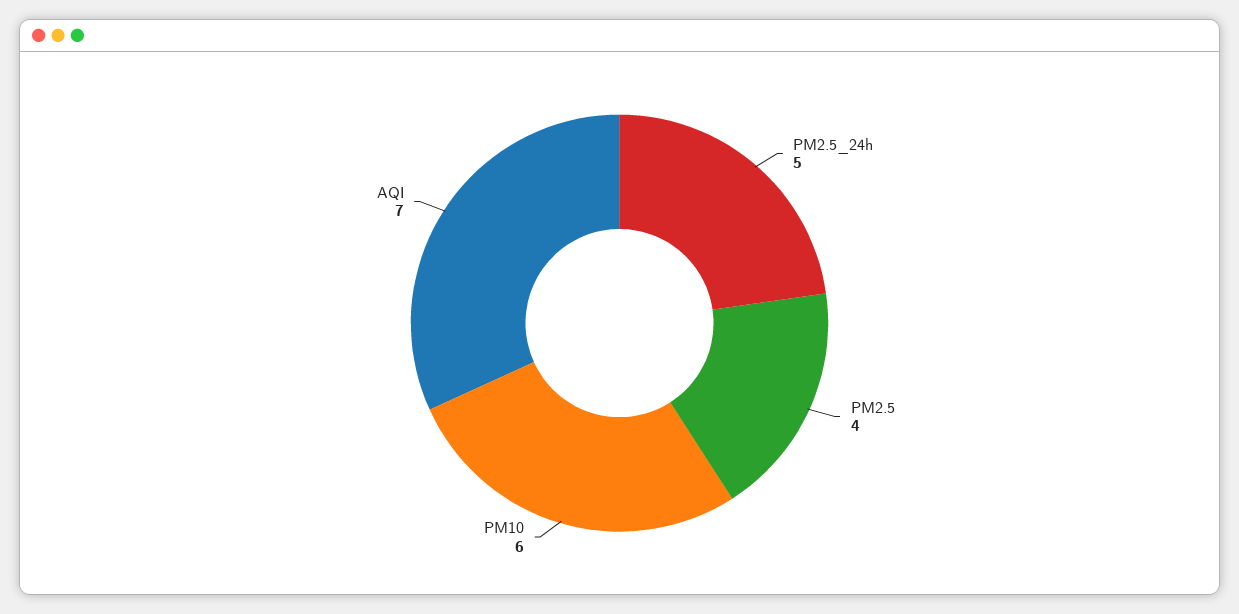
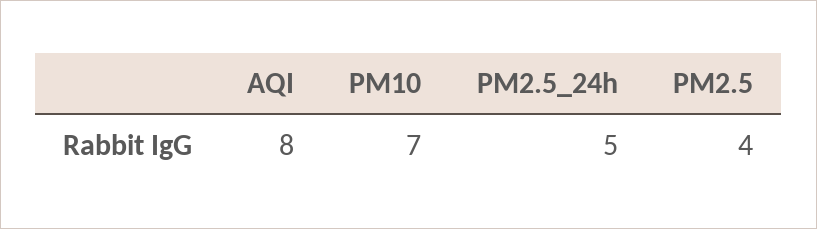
  {
    "PM2.5_24h": 5,
    "PM2.5": 4,
-   "PM10": 6,
+   "PM10": 7,
-   "AQI": 7
+   "AQI": 8
  }

